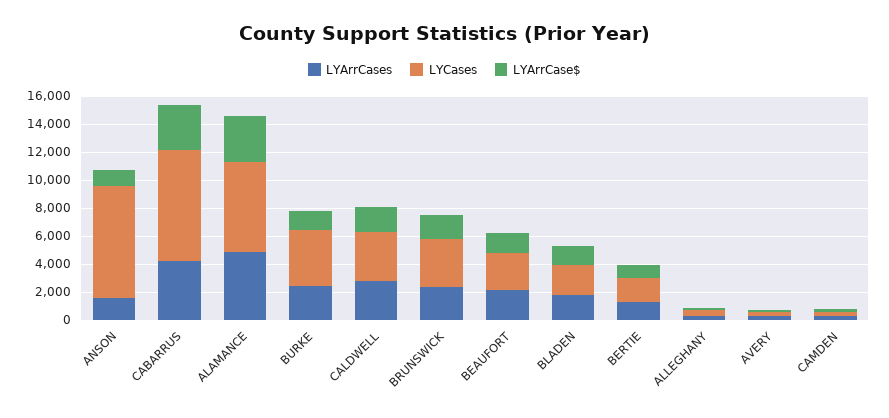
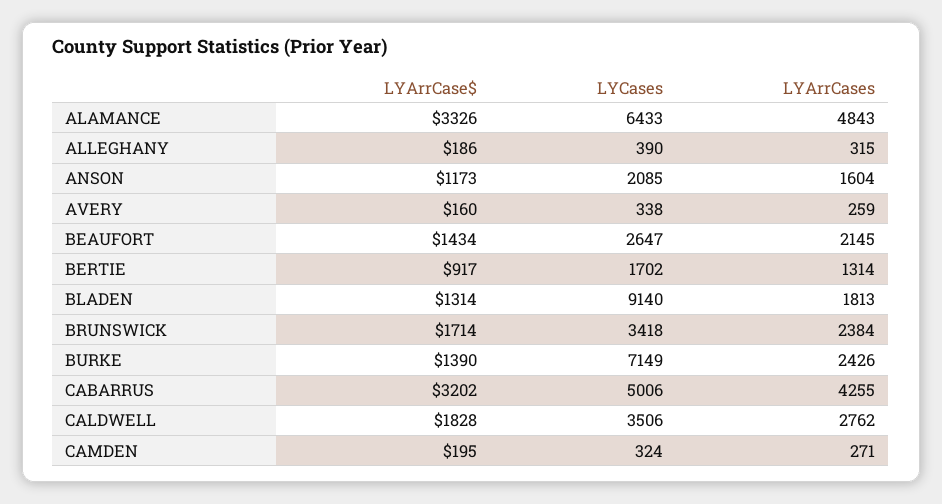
  {
    "LYArrCases": {
      "ANSON": 1604,
      "CABARRUS": 4255,
      "ALAMANCE": 4843,
      "BURKE": 2426,
      "CALDWELL": 2762,
      "BRUNSWICK": 2384,
      "BEAUFORT": 2145,
      "BLADEN": 1813,
      "BERTIE": 1314,
      "ALLEGHANY": 315,
      "AVERY": 259,
      "CAMDEN": 271
    },
    "LYCases": {
-     "ANSON": 8000,
+     "ANSON": 2085,
-     "CABARRUS": 8000,
+     "CABARRUS": 5006,
      "ALAMANCE": 6433,
-     "BURKE": 4000,
+     "BURKE": 7149,
      "CALDWELL": 3506,
      "BRUNSWICK": 3418,
      "BEAUFORT": 2647,
-     "BLADEN": 2000,
+     "BLADEN": 9140,
      "BERTIE": 1702,
      "ALLEGHANY": 390,
      "AVERY": 338,
      "CAMDEN": 324
    },
    "LYArrCase$": {
      "ANSON": 1173,
      "CABARRUS": 3202,
      "ALAMANCE": 3326,
      "BURKE": 1390,
      "CALDWELL": 1828,
      "BRUNSWICK": 1714,
      "BEAUFORT": 1434,
      "BLADEN": 1314,
      "BERTIE": 917,
      "ALLEGHANY": 186,
      "AVERY": 160,
      "CAMDEN": 195
    }
  }

